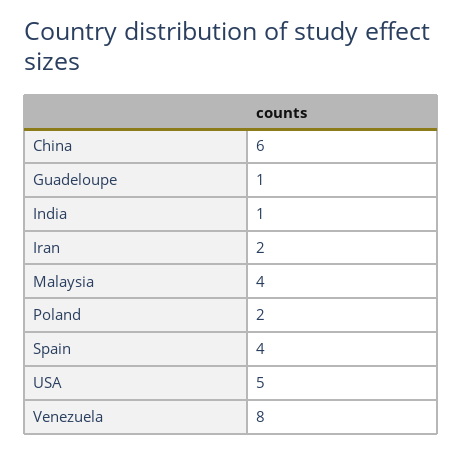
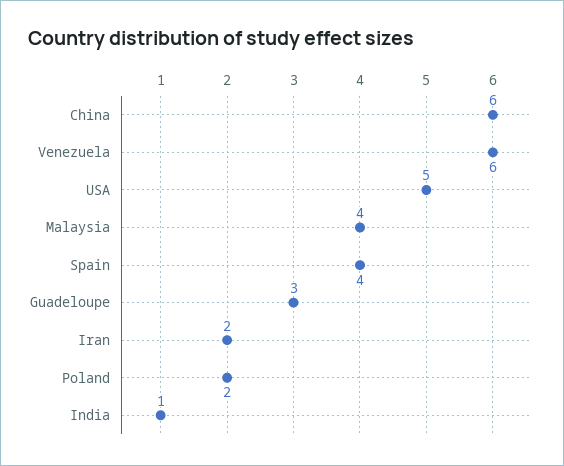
  {
    "China": 6,
-   "Guadeloupe": 1,
+   "Guadeloupe": 3,
    "India": 1,
    "Iran": 2,
    "Malaysia": 4,
    "Poland": 2,
    "Spain": 4,
    "USA": 5,
-   "Venezuela": 8
+   "Venezuela": 6
  }

